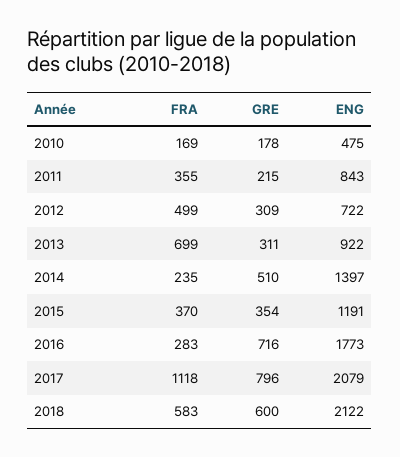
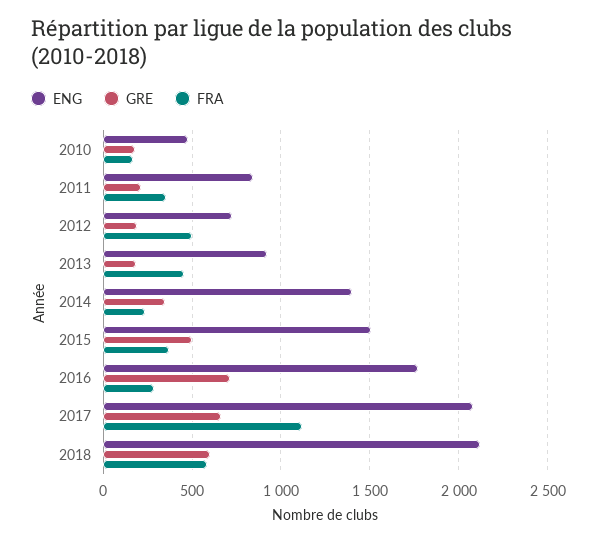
  {
    "FRA": {
      "2010": 169,
      "2011": 355,
      "2012": 499,
-     "2013": 699,
+     "2013": 450,
      "2014": 235,
      "2015": 370,
      "2016": 283,
      "2017": 1118,
      "2018": 583
    },
    "GRE": {
      "2010": 178,
      "2011": 215,
-     "2012": 309,
+     "2012": 200,
-     "2013": 311,
+     "2013": 200,
-     "2014": 510,
+     "2014": 350,
-     "2015": 354,
+     "2015": 500,
      "2016": 716,
-     "2017": 796,
+     "2017": 650,
      "2018": 600
    },
    "ENG": {
      "2010": 475,
      "2011": 843,
      "2012": 722,
      "2013": 922,
      "2014": 1397,
-     "2015": 1191,
+     "2015": 1500,
      "2016": 1773,
      "2017": 2079,
      "2018": 2122
    }
  }

